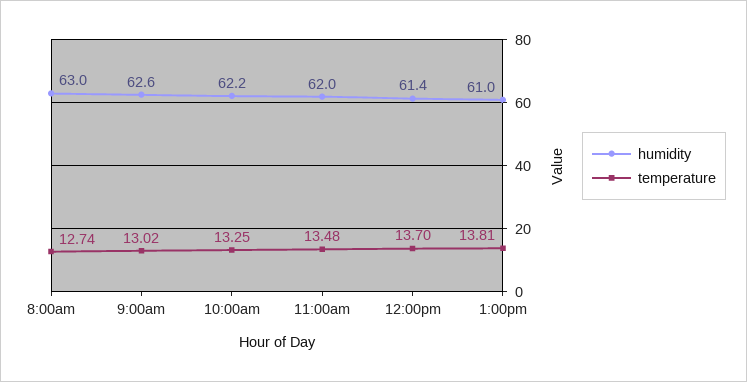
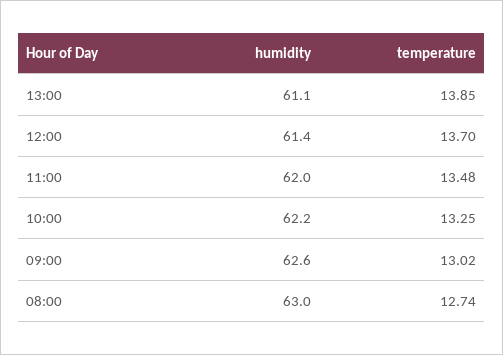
  {
    "humidity": {
      "8:00am": 63,
      "9:00am": 62.6,
      "10:00am": 62.2,
      "11:00am": 62,
      "12:00pm": 61.4,
-     "1:00pm": 61
+     "1:00pm": 61.1
    },
    "temperature": {
      "8:00am": 12.74,
      "9:00am": 13.02,
      "10:00am": 13.25,
      "11:00am": 13.48,
      "12:00pm": 13.7,
-     "1:00pm": 13.81
+     "1:00pm": 13.85
    }
  }

